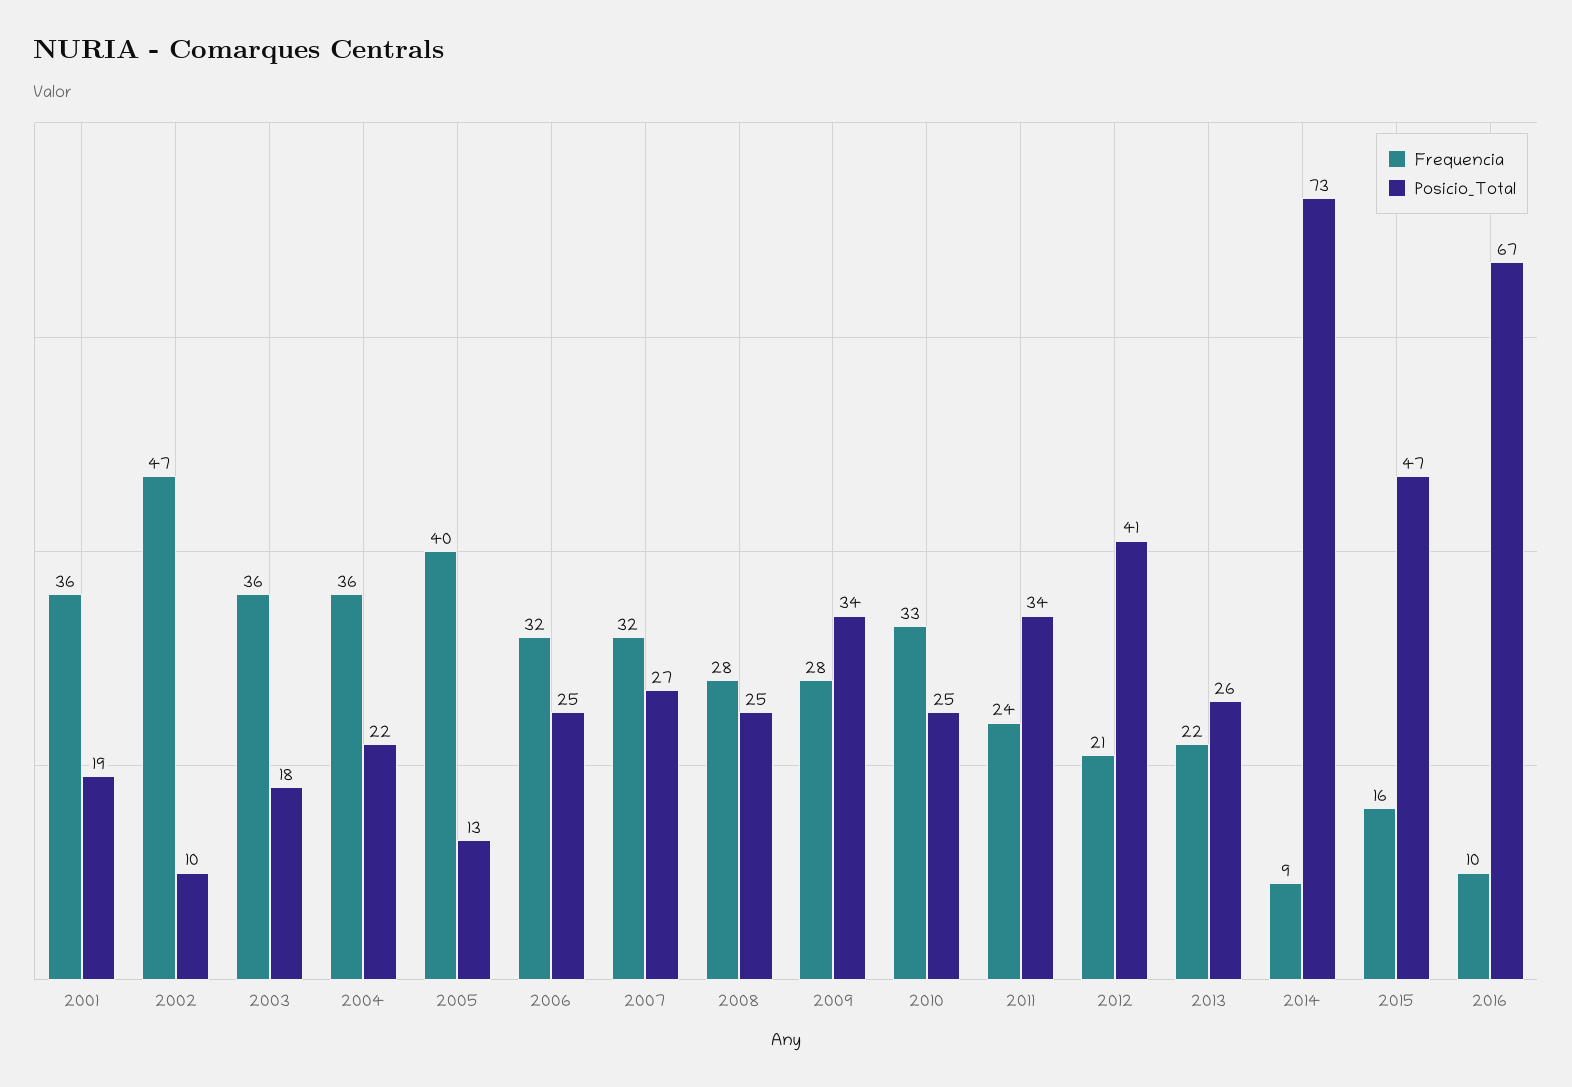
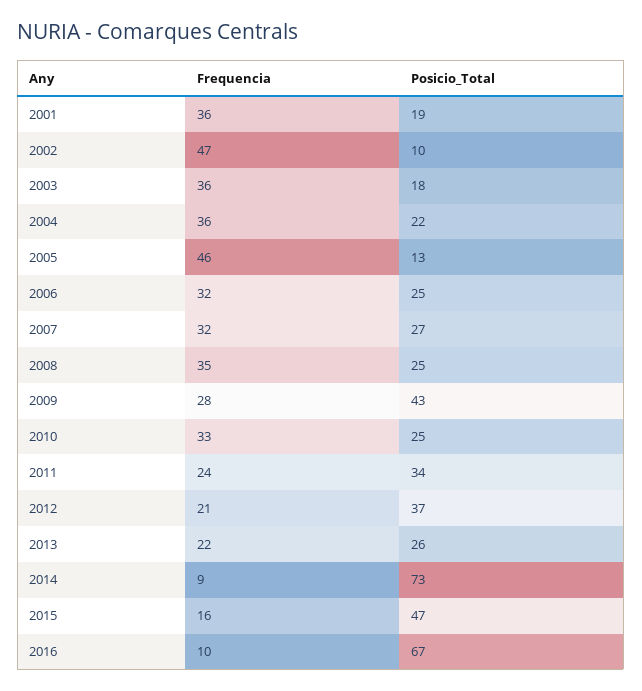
  {
    "Frequencia": {
      "2001": 36,
      "2002": 47,
      "2003": 36,
      "2004": 36,
-     "2005": 40,
+     "2005": 46,
      "2006": 32,
      "2007": 32,
-     "2008": 28,
+     "2008": 35,
      "2009": 28,
      "2010": 33,
      "2011": 24,
      "2012": 21,
      "2013": 22,
      "2014": 9,
      "2015": 16,
      "2016": 10
    },
    "Posicio_Total": {
      "2001": 19,
      "2002": 10,
      "2003": 18,
      "2004": 22,
      "2005": 13,
      "2006": 25,
      "2007": 27,
      "2008": 25,
-     "2009": 34,
+     "2009": 43,
      "2010": 25,
      "2011": 34,
-     "2012": 41,
+     "2012": 37,
      "2013": 26,
      "2014": 73,
      "2015": 47,
      "2016": 67
    }
  }

